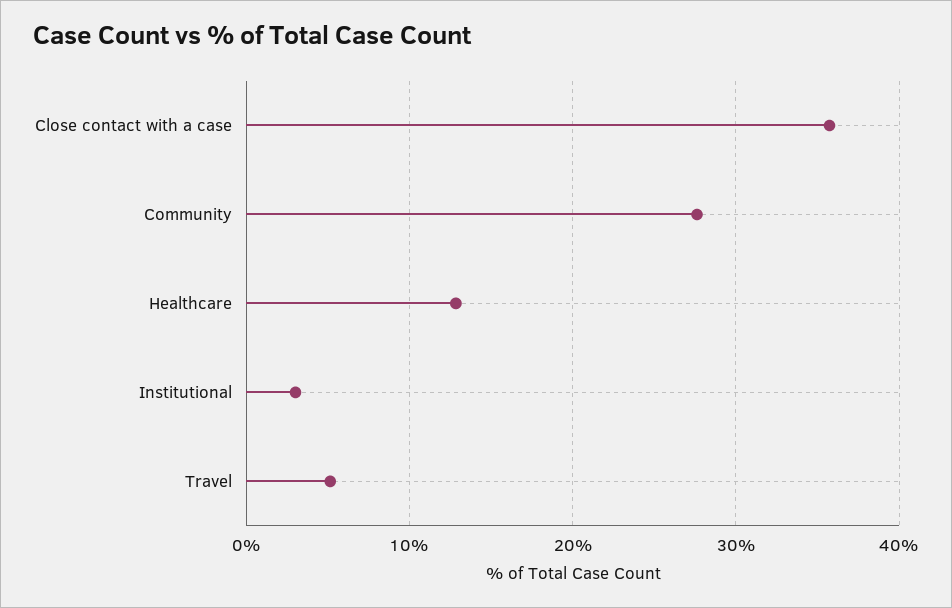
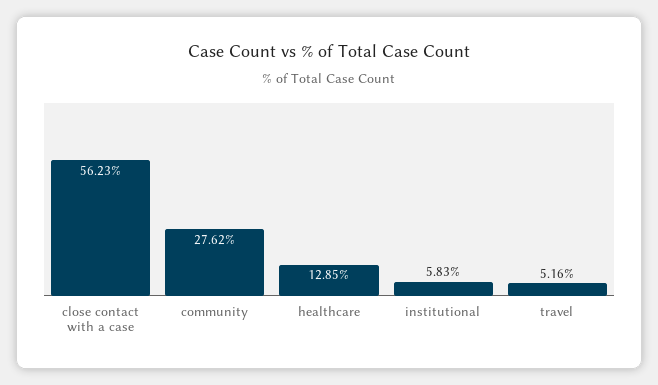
  {
-   "Close contact with a case": 36,
+   "Close contact with a case": 56.23,
    "Community": 27.62,
    "Healthcare": 12.85,
-   "Institutional": 3,
+   "Institutional": 5.83,
    "Travel": 5.16
  }

